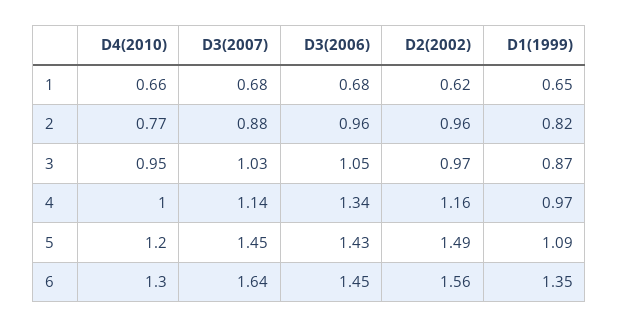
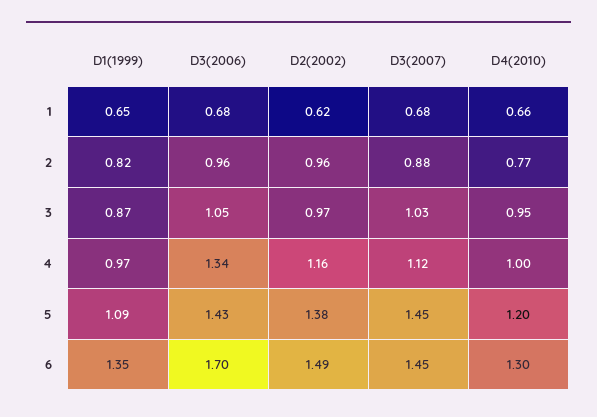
  {
    "D4(2010)": {
      "1": 0.66,
      "2": 0.77,
      "3": 0.95,
      "4": 1,
      "5": 1.2,
      "6": 1.3
    },
    "D3(2007)": {
      "1": 0.68,
      "2": 0.88,
      "3": 1.03,
-     "4": 1.14,
+     "4": 1.12,
      "5": 1.45,
-     "6": 1.64
+     "6": 1.45
    },
    "D3(2006)": {
      "1": 0.68,
      "2": 0.96,
      "3": 1.05,
      "4": 1.34,
      "5": 1.43,
-     "6": 1.45
+     "6": 1.7
    },
    "D2(2002)": {
      "1": 0.62,
      "2": 0.96,
      "3": 0.97,
      "4": 1.16,
-     "5": 1.49,
+     "5": 1.38,
-     "6": 1.56
+     "6": 1.49
    },
    "D1(1999)": {
      "1": 0.65,
      "2": 0.82,
      "3": 0.87,
      "4": 0.97,
      "5": 1.09,
      "6": 1.35
    }
  }

